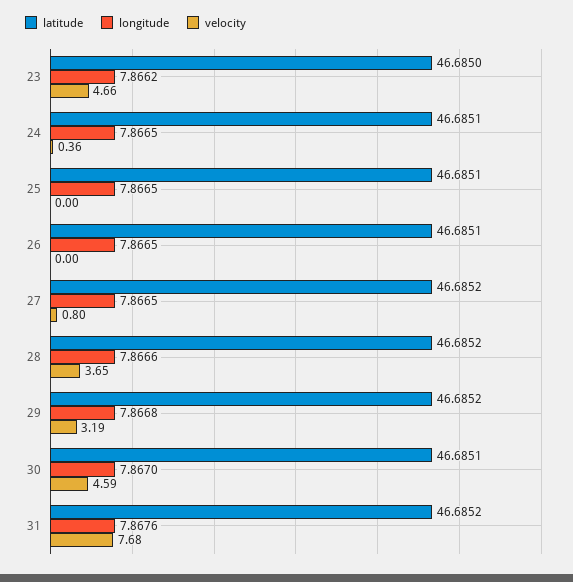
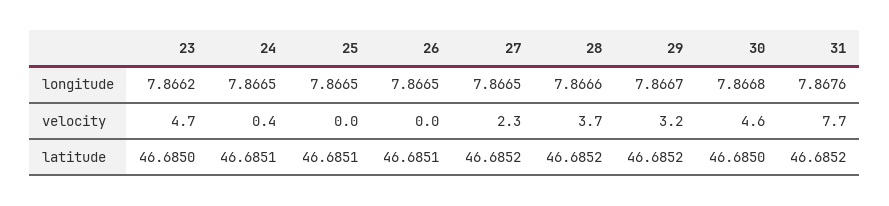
  {
    "latitude": {
      "23": 46.685,
      "24": 46.6851,
      "25": 46.6851,
      "26": 46.6851,
      "27": 46.6852,
      "28": 46.6852,
      "29": 46.6852,
-     "30": 46.6851,
+     "30": 46.685,
      "31": 46.6852
    },
    "longitude": {
      "23": 7.8662,
      "24": 7.8665,
      "25": 7.8665,
      "26": 7.8665,
      "27": 7.8665,
      "28": 7.8666,
-     "29": 7.8668,
+     "29": 7.8667,
-     "30": 7.867,
+     "30": 7.8668,
      "31": 7.8676
    },
    "velocity": {
      "23": 4.66,
      "24": 0.36,
      "25": 0,
      "26": 0,
-     "27": 0.8,
+     "27": 2.3,
      "28": 3.65,
      "29": 3.19,
      "30": 4.59,
      "31": 7.68
    }
  }

